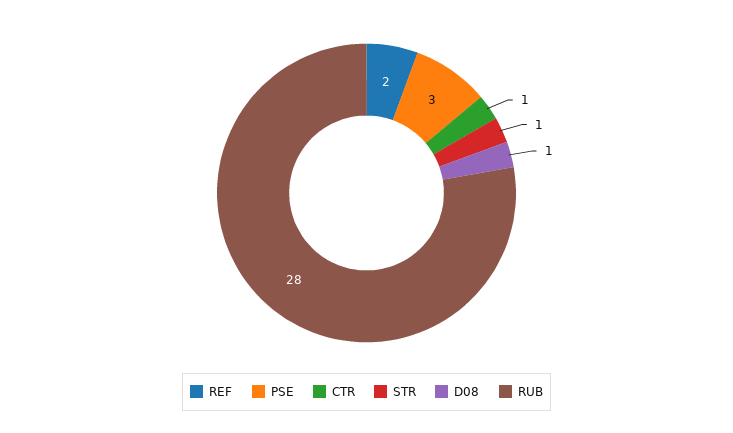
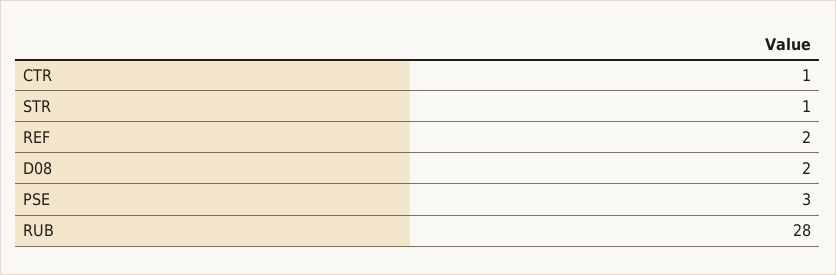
  {
    "REF": 2,
    "PSE": 3,
    "CTR": 1,
    "STR": 1,
-   "D08": 1,
+   "D08": 2,
    "RUB": 28
  }

